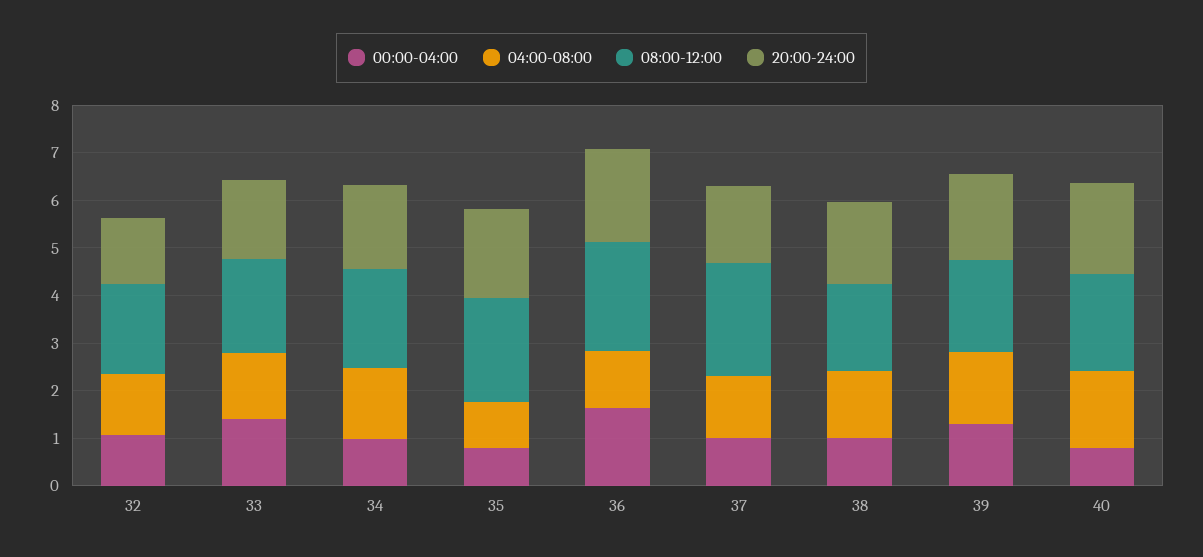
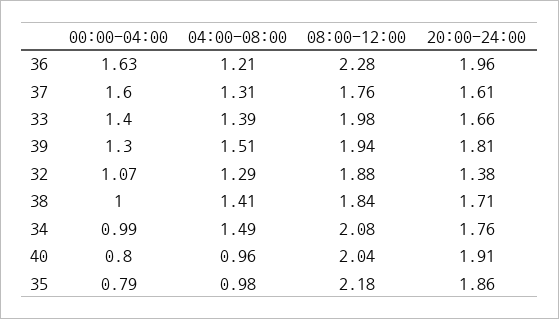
  {
    "00:00-04:00": {
      "32": 1.07,
      "33": 1.4,
      "34": 0.99,
      "35": 0.79,
      "36": 1.63,
-     "37": 1,
+     "37": 1.6,
      "38": 1,
      "39": 1.3,
      "40": 0.8
    },
    "04:00-08:00": {
      "32": 1.29,
      "33": 1.39,
      "34": 1.49,
      "35": 0.98,
      "36": 1.21,
      "37": 1.31,
      "38": 1.41,
      "39": 1.51,
-     "40": 1.6
+     "40": 0.96
    },
    "08:00-12:00": {
      "32": 1.88,
      "33": 1.98,
      "34": 2.08,
      "35": 2.18,
      "36": 2.28,
-     "37": 2.4,
+     "37": 1.76,
      "38": 1.84,
      "39": 1.94,
      "40": 2.04
    },
    "20:00-24:00": {
      "32": 1.38,
      "33": 1.66,
      "34": 1.76,
      "35": 1.86,
      "36": 1.96,
      "37": 1.61,
      "38": 1.71,
      "39": 1.81,
      "40": 1.91
    }
  }

